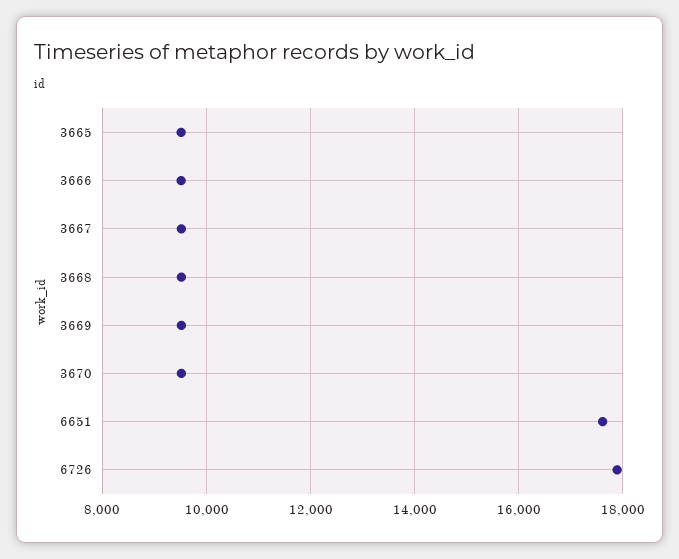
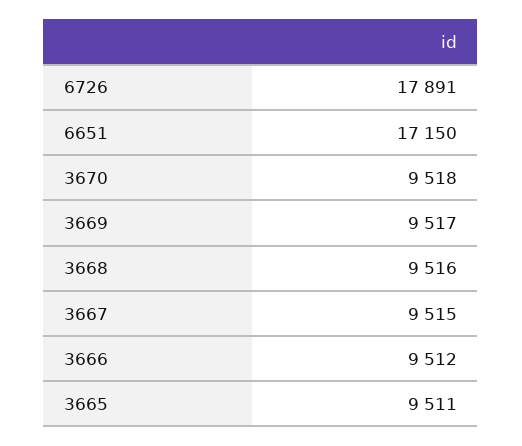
  {
    "3665": 9511,
    "3666": 9512,
    "3667": 9515,
    "3668": 9516,
    "3669": 9517,
    "3670": 9518,
-   "6651": 17600,
+   "6651": 17150,
    "6726": 17891
  }

